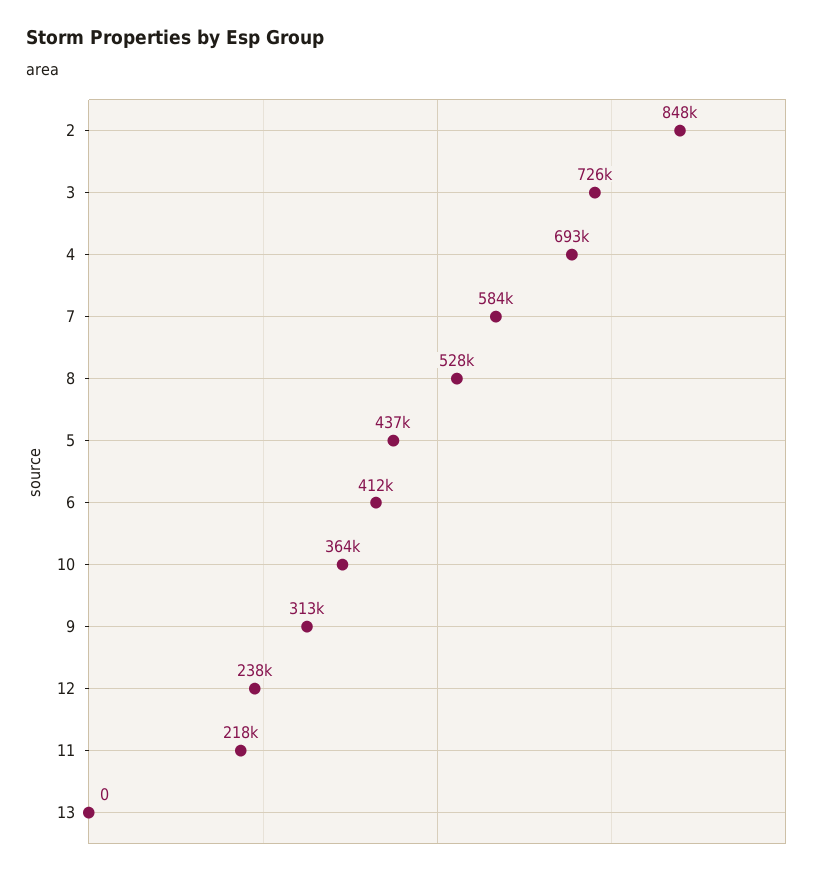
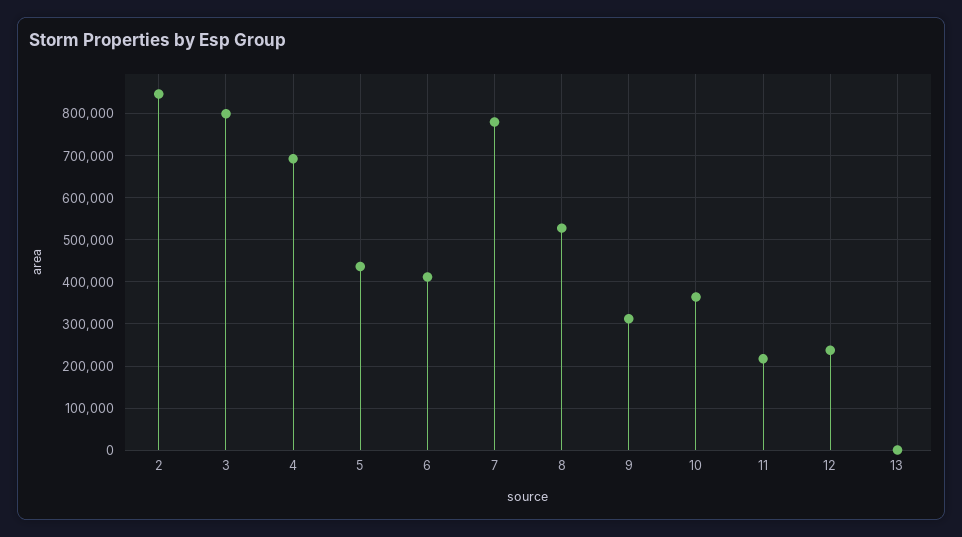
  {
    "2": 848000,
-   "3": 726000,
+   "3": 800000,
    "4": 693000,
-   "7": 584000,
+   "7": 780000,
    "8": 528000,
    "5": 437000,
    "6": 412000,
    "10": 364000,
    "9": 313000,
    "12": 238000,
    "11": 218000,
    "13": 0
  }

